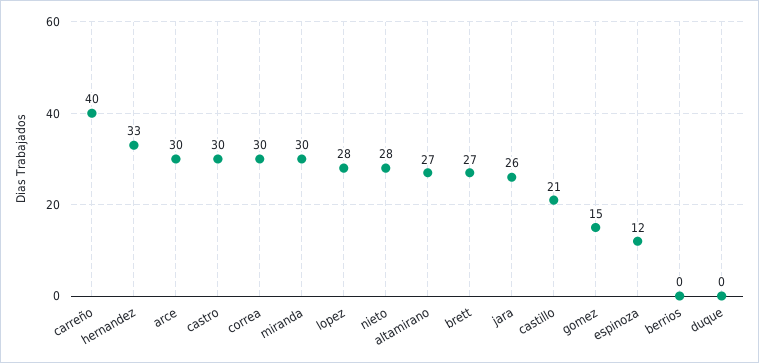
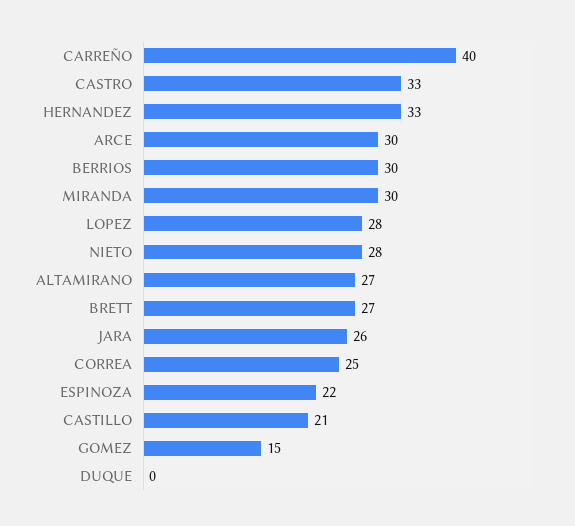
  {
    "carreño": 40,
    "hernandez": 33,
    "arce": 30,
-   "castro": 30,
+   "castro": 33,
-   "correa": 30,
+   "correa": 25,
    "miranda": 30,
    "lopez": 28,
    "nieto": 28,
    "altamirano": 27,
    "brett": 27,
    "jara": 26,
    "castillo": 21,
    "gomez": 15,
-   "espinoza": 12,
+   "espinoza": 22,
-   "berrios": 0,
+   "berrios": 30,
    "duque": 0
  }

